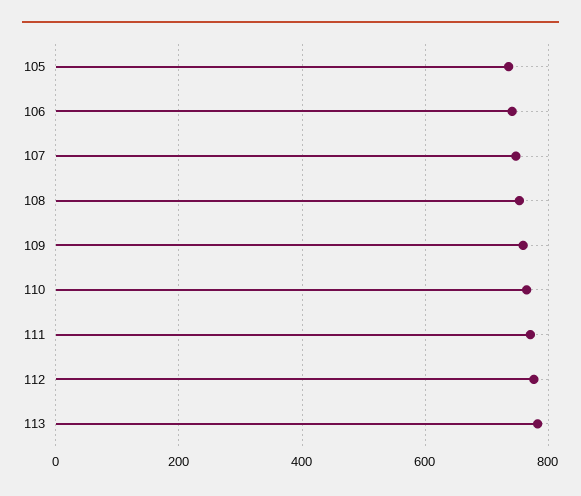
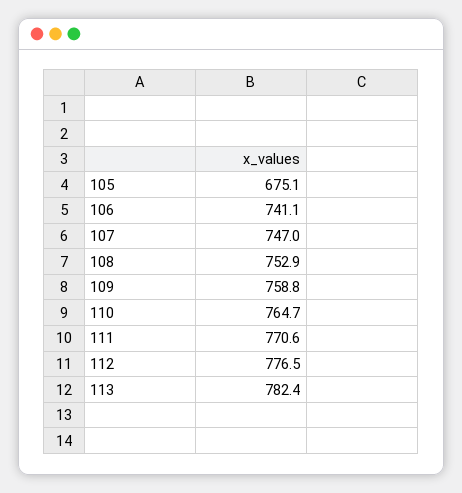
  {
-   "105": 740,
+   "105": 675.1,
    "106": 741.1,
    "107": 747,
    "108": 752.9,
    "109": 758.8,
    "110": 764.7,
    "111": 770.6,
    "112": 776.5,
    "113": 782.4
  }

